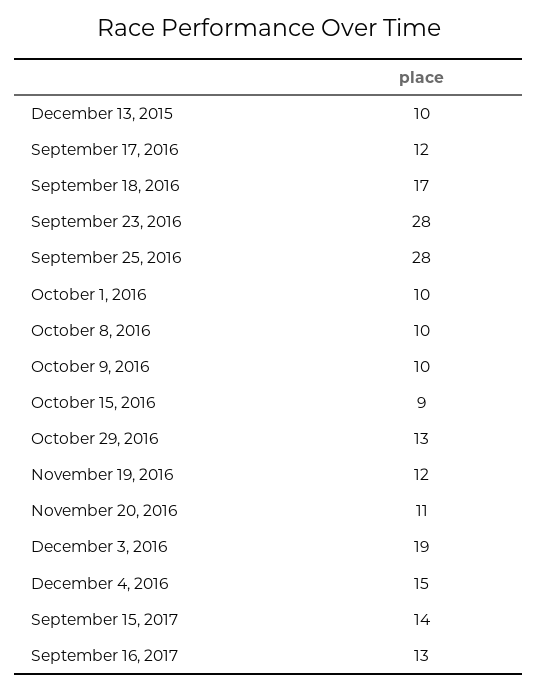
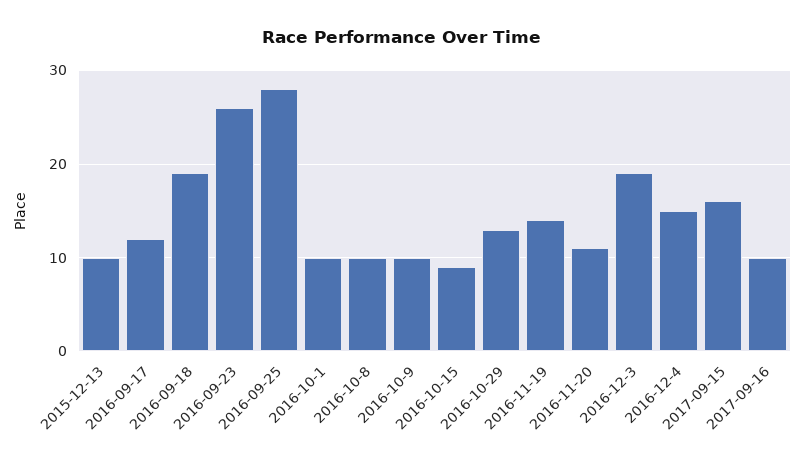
  {
    "December 13, 2015": 10,
    "September 17, 2016": 12,
-   "September 18, 2016": 17,
+   "September 18, 2016": 19,
-   "September 23, 2016": 28,
+   "September 23, 2016": 26,
    "September 25, 2016": 28,
    "October 1, 2016": 10,
    "October 8, 2016": 10,
    "October 9, 2016": 10,
    "October 15, 2016": 9,
    "October 29, 2016": 13,
-   "November 19, 2016": 12,
+   "November 19, 2016": 14,
    "November 20, 2016": 11,
    "December 3, 2016": 19,
    "December 4, 2016": 15,
-   "September 15, 2017": 14,
+   "September 15, 2017": 16,
-   "September 16, 2017": 13
+   "September 16, 2017": 10
  }

